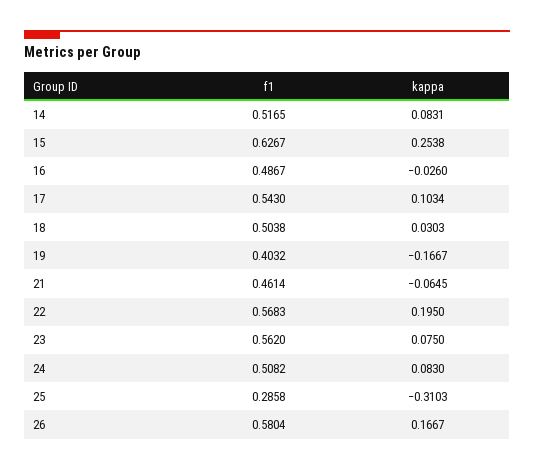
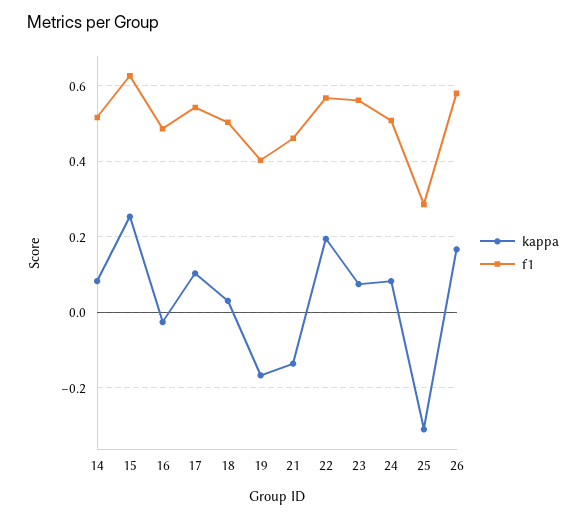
  {
    "f1": {
      "14": 0.5165,
      "15": 0.6267,
      "16": 0.4867,
      "17": 0.543,
      "18": 0.5038,
      "19": 0.4032,
      "21": 0.4614,
      "22": 0.5683,
      "23": 0.562,
      "24": 0.5082,
      "25": 0.2858,
      "26": 0.5804
    },
    "kappa": {
      "14": 0.0831,
      "15": 0.2538,
      "16": -0.026,
      "17": 0.1034,
      "18": 0.0303,
      "19": -0.1667,
-     "21": -0.0645,
+     "21": -0.14,
      "22": 0.195,
      "23": 0.075,
      "24": 0.083,
      "25": -0.3103,
      "26": 0.1667
    }
  }

